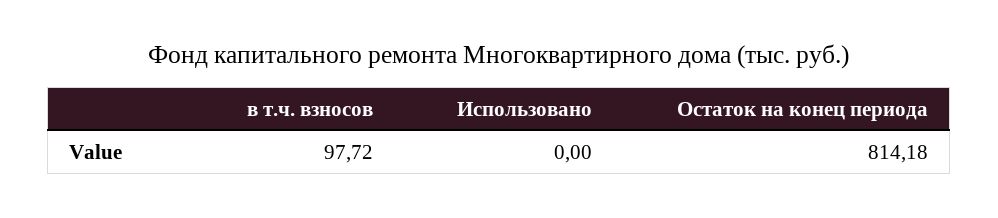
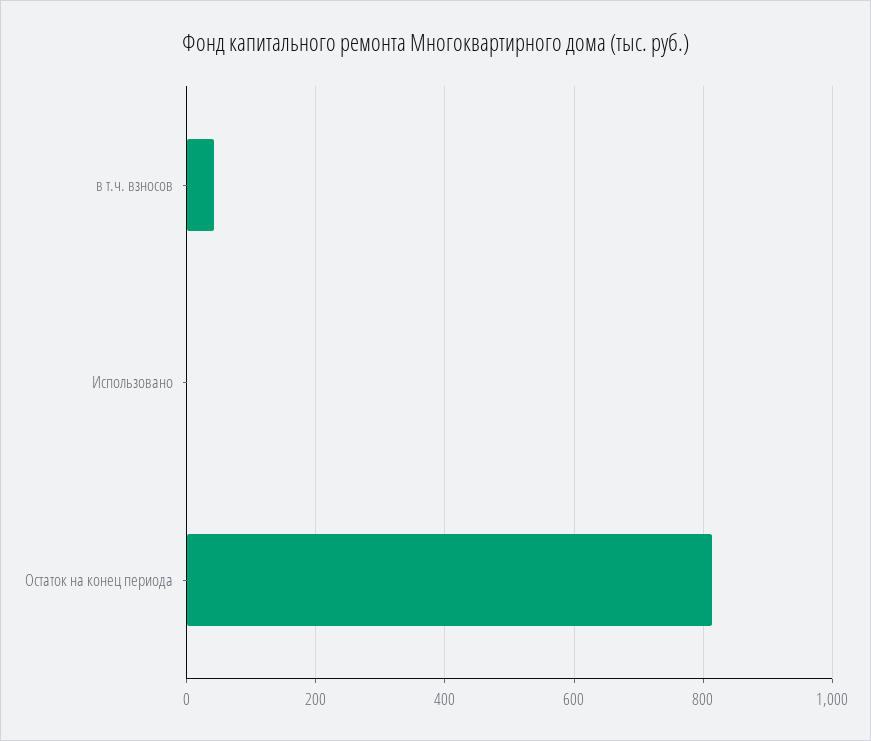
  {
-   "в т.ч. взносов": 97.72,
+   "в т.ч. взносов": 40,
    "Использовано": 0,
    "Остаток на конец периода": 814.18
  }

